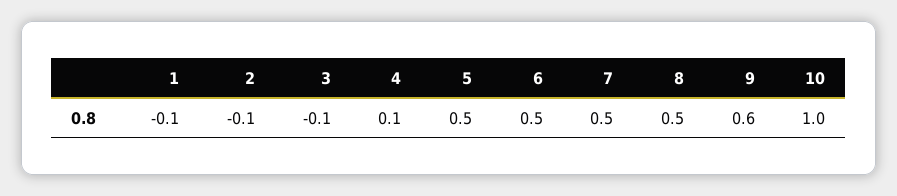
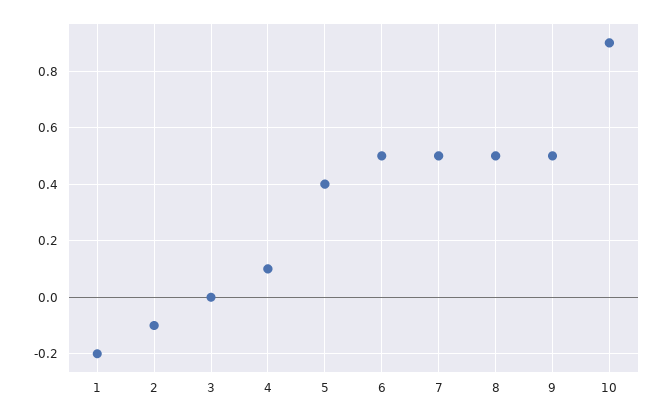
  {
-   "1": -0.1,
+   "1": -0.2,
    "2": -0.1,
-   "3": -0.1,
+   "3": 0,
    "4": 0.1,
-   "5": 0.5,
+   "5": 0.4,
    "6": 0.5,
    "7": 0.5,
    "8": 0.5,
-   "9": 0.6,
+   "9": 0.5,
-   "10": 1
+   "10": 0.9
  }

